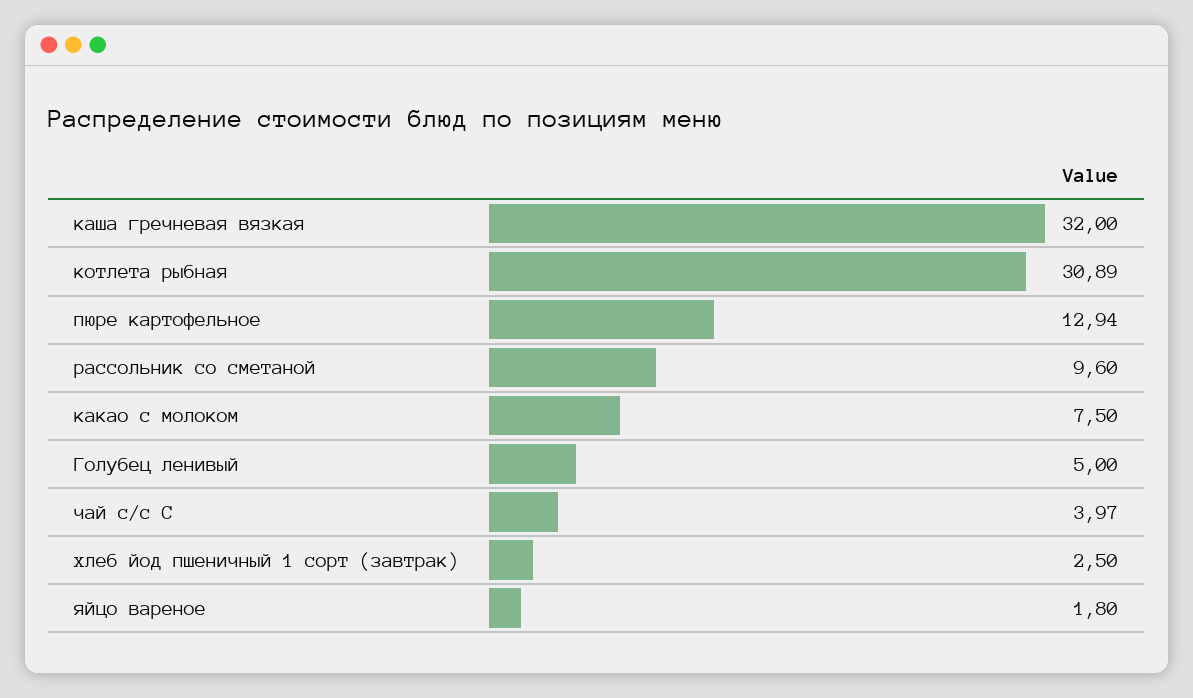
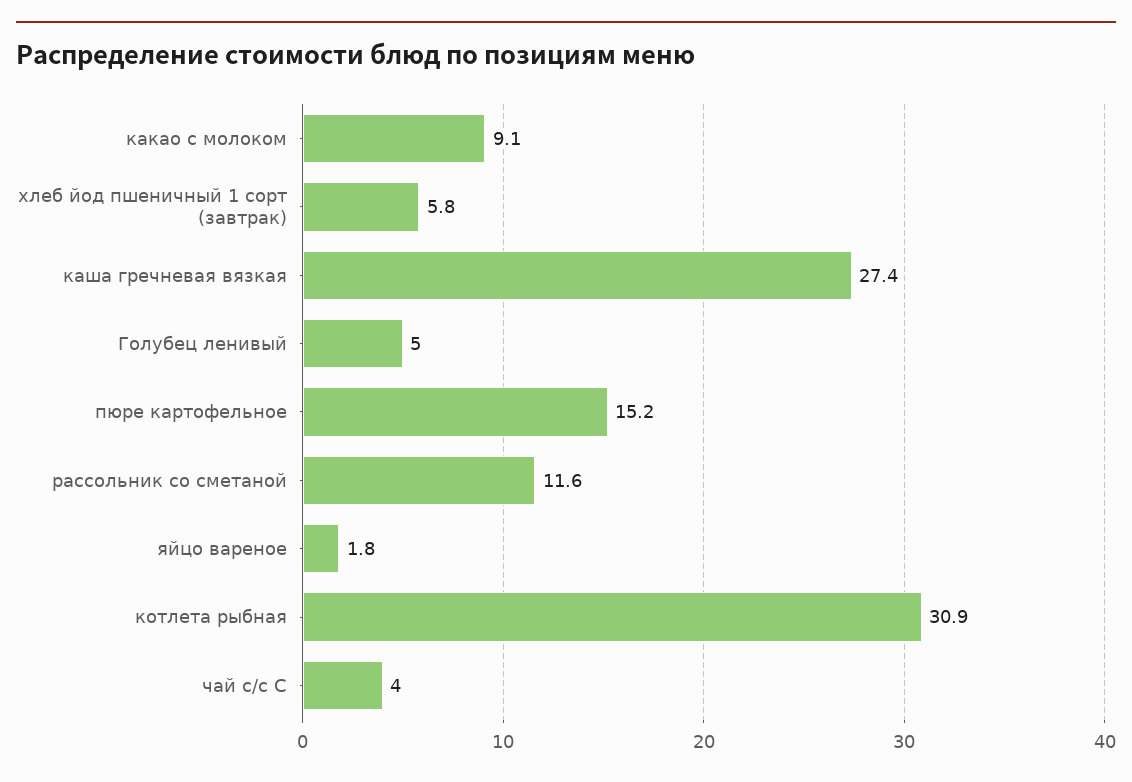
  {
-   "каша гречневая вязкая": 32,
+   "каша гречневая вязкая": 27.4,
    "котлета рыбная": 30.89,
-   "пюре картофельное": 12.94,
+   "пюре картофельное": 15.2,
-   "рассольник со сметаной": 9.6,
+   "рассольник со сметаной": 11.6,
-   "какао с молоком": 7.5,
+   "какао с молоком": 9.1,
    "Голубец ленивый": 5,
    "чай с/с С": 3.97,
-   "хлеб йод пшеничный 1 сорт (завтрак)": 2.5,
+   "хлеб йод пшеничный 1 сорт (завтрак)": 5.8,
    "яйцо вареное": 1.8
  }

